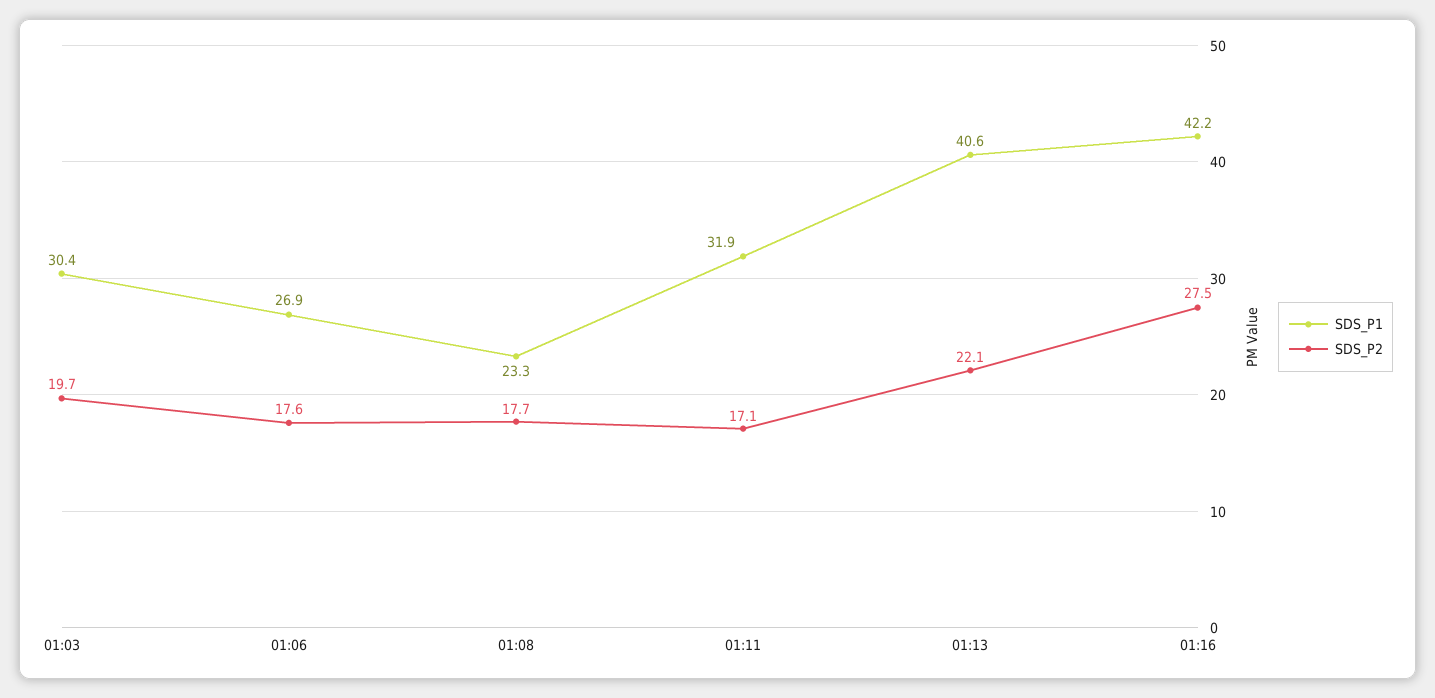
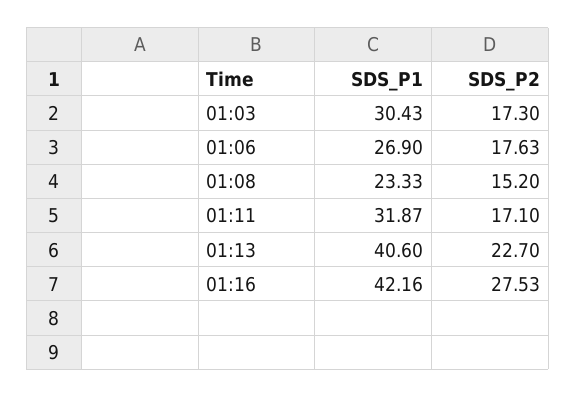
  {
    "SDS_P1": {
      "01:03": 30.43,
      "01:06": 26.9,
      "01:08": 23.33,
      "01:11": 31.87,
      "01:13": 40.6,
      "01:16": 42.16
    },
    "SDS_P2": {
-     "01:03": 19.7,
+     "01:03": 17.3,
      "01:06": 17.63,
-     "01:08": 17.7,
+     "01:08": 15.2,
      "01:11": 17.1,
-     "01:13": 22.1,
+     "01:13": 22.7,
      "01:16": 27.53
    }
  }

